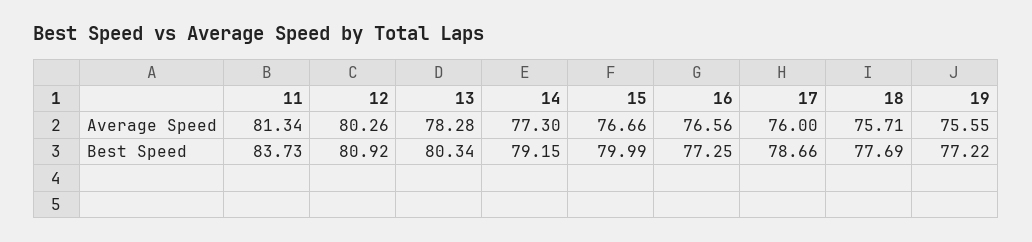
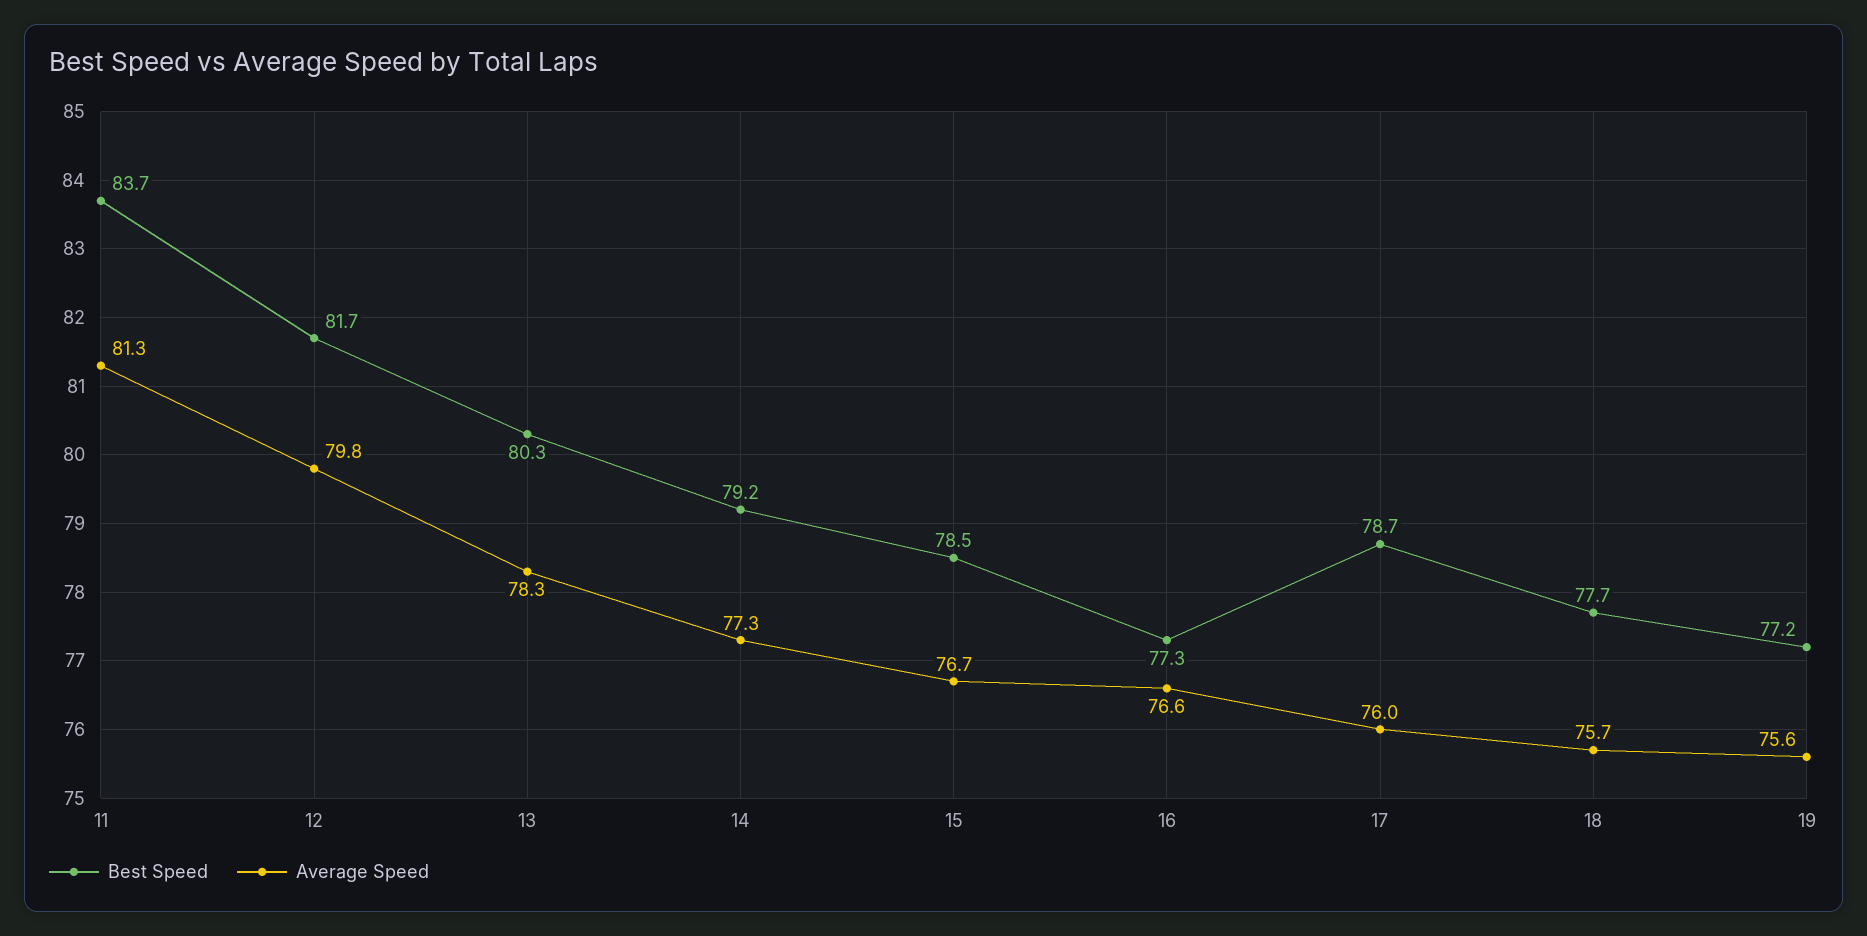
  {
    "Average Speed": {
      "11": 81.34,
-     "12": 80.26,
+     "12": 79.8,
      "13": 78.28,
      "14": 77.3,
      "15": 76.66,
      "16": 76.56,
      "17": 76,
      "18": 75.71,
      "19": 75.55
    },
    "Best Speed": {
      "11": 83.73,
-     "12": 80.92,
+     "12": 81.7,
      "13": 80.34,
      "14": 79.15,
-     "15": 79.99,
+     "15": 78.5,
      "16": 77.25,
      "17": 78.66,
      "18": 77.69,
      "19": 77.22
    }
  }

